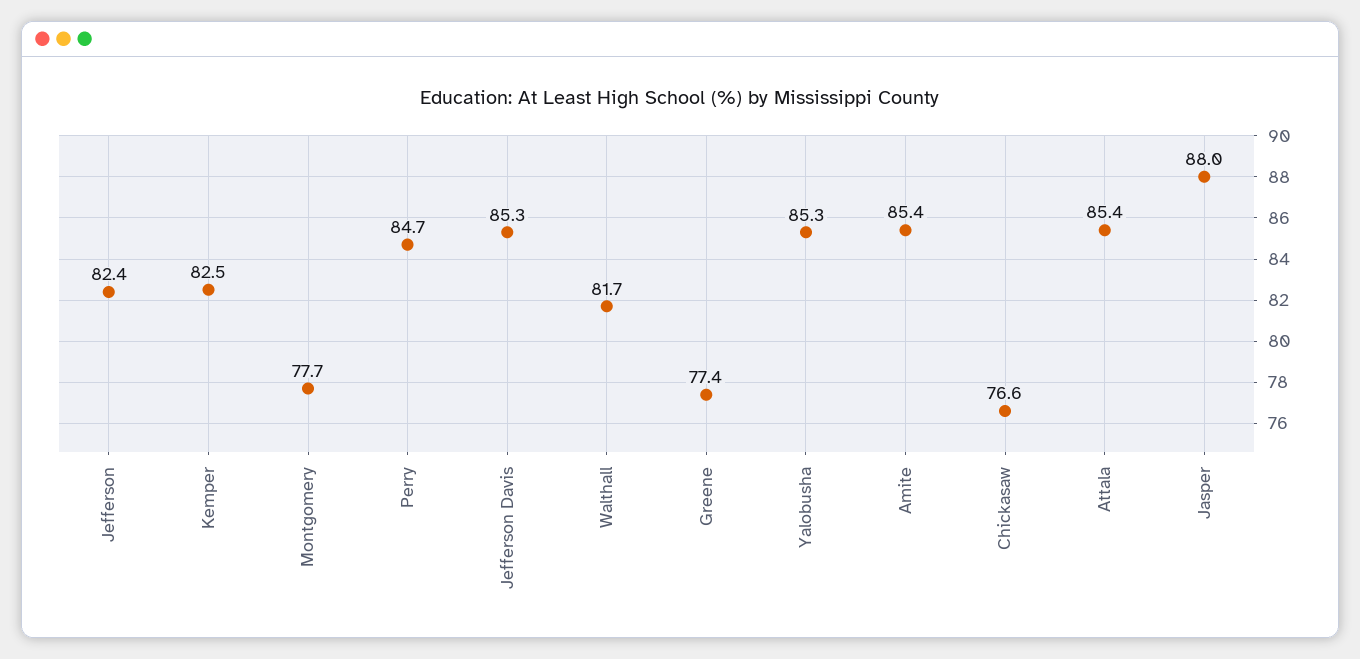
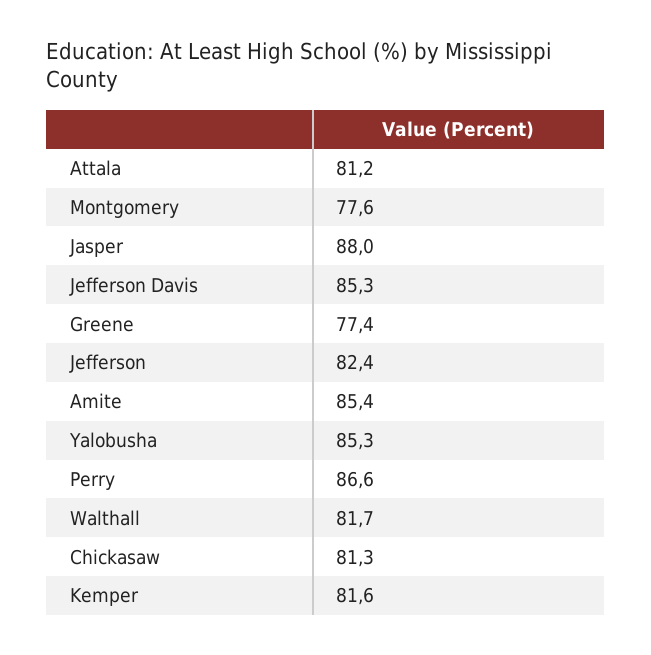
  {
    "Jefferson": 82.4,
-   "Kemper": 82.5,
+   "Kemper": 81.6,
-   "Montgomery": 77.7,
+   "Montgomery": 77.6,
-   "Perry": 84.7,
+   "Perry": 86.6,
    "Jefferson Davis": 85.3,
    "Walthall": 81.7,
    "Greene": 77.4,
    "Yalobusha": 85.3,
    "Amite": 85.4,
-   "Chickasaw": 76.6,
+   "Chickasaw": 81.3,
-   "Attala": 85.4,
+   "Attala": 81.2,
    "Jasper": 88
  }

